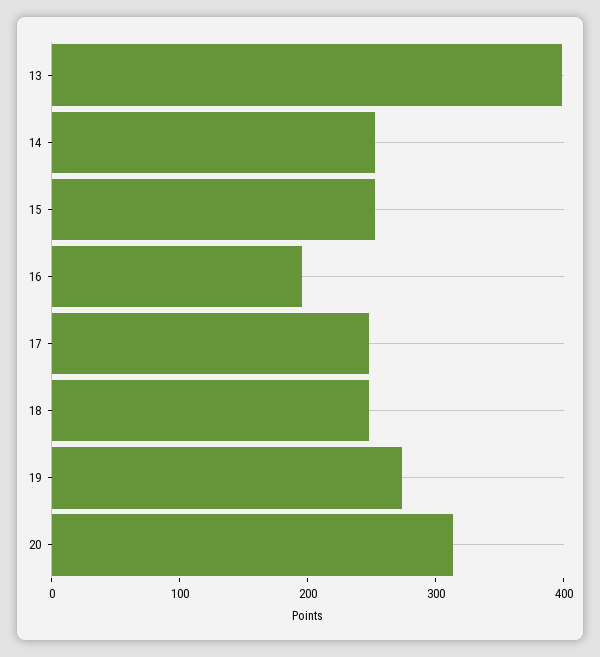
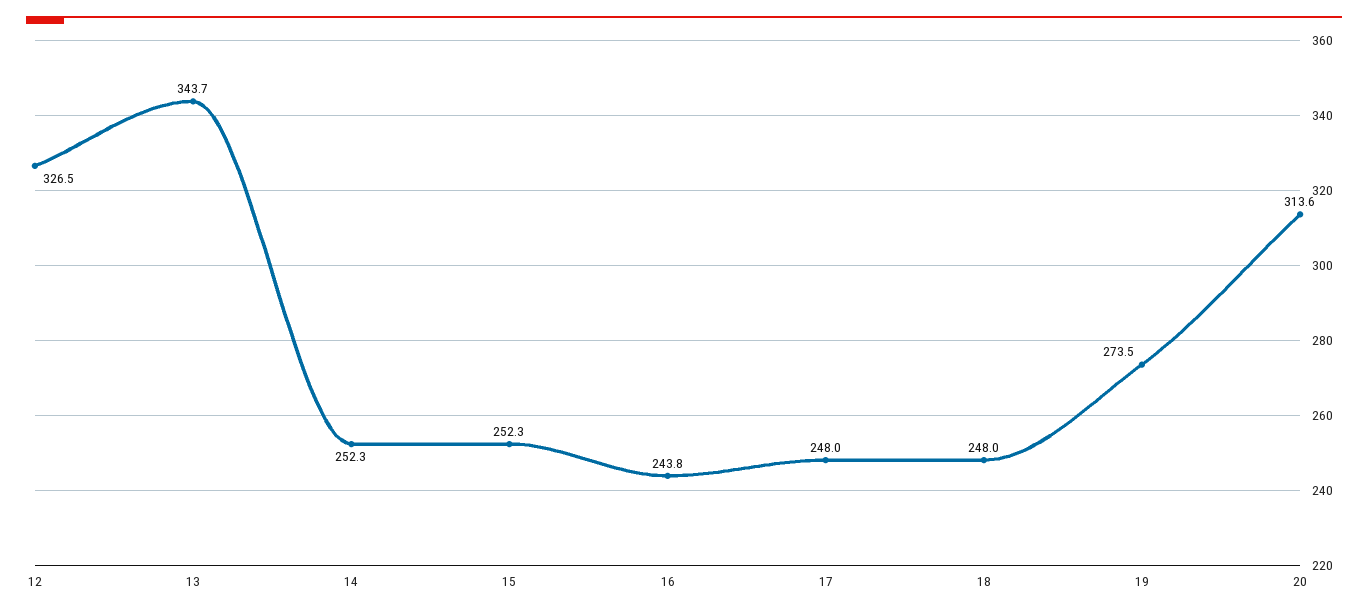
  {
-   "13": 400,
+   "13": 343.7,
    "14": 252.3,
    "15": 252.3,
-   "16": 200,
+   "16": 243.8,
    "17": 248,
    "18": 248,
    "19": 273.5,
-   "20": 313.6
+   "20": 313.6,
+   "12": 326.5
  }

